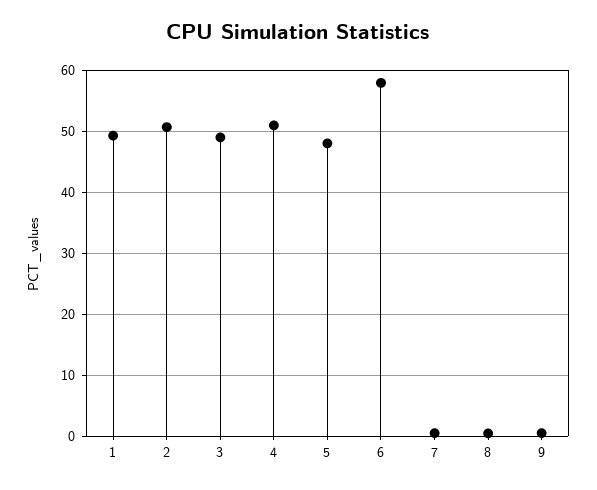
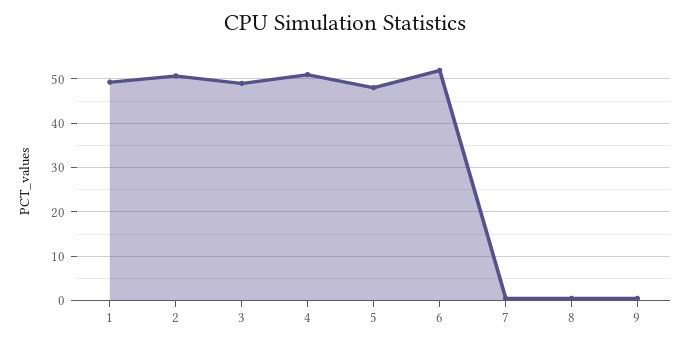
  {
    "1": 49,
    "2": 51,
    "3": 49,
    "4": 51,
    "5": 48,
-   "6": 58,
+   "6": 52,
    "7": 1,
    "8": 1,
    "9": 1
  }

